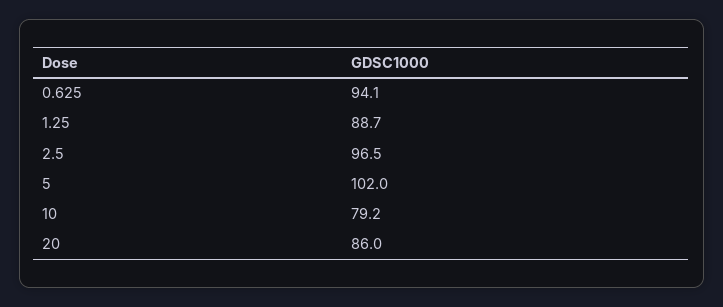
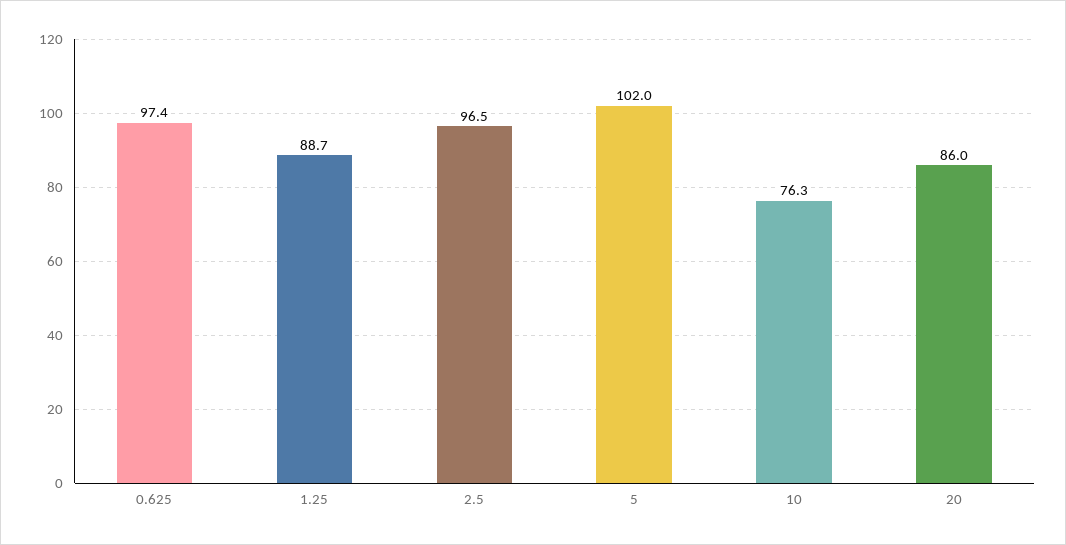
  {
-   "0.625": 94.1,
+   "0.625": 97.4,
    "1.25": 88.7,
    "2.5": 96.5,
    "5": 102,
-   "10": 79.2,
+   "10": 76.3,
    "20": 86
  }

